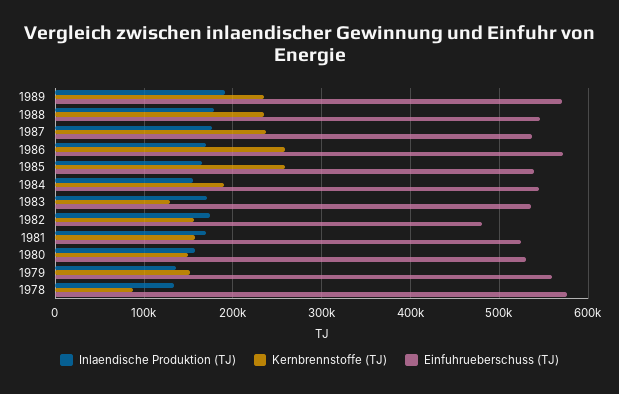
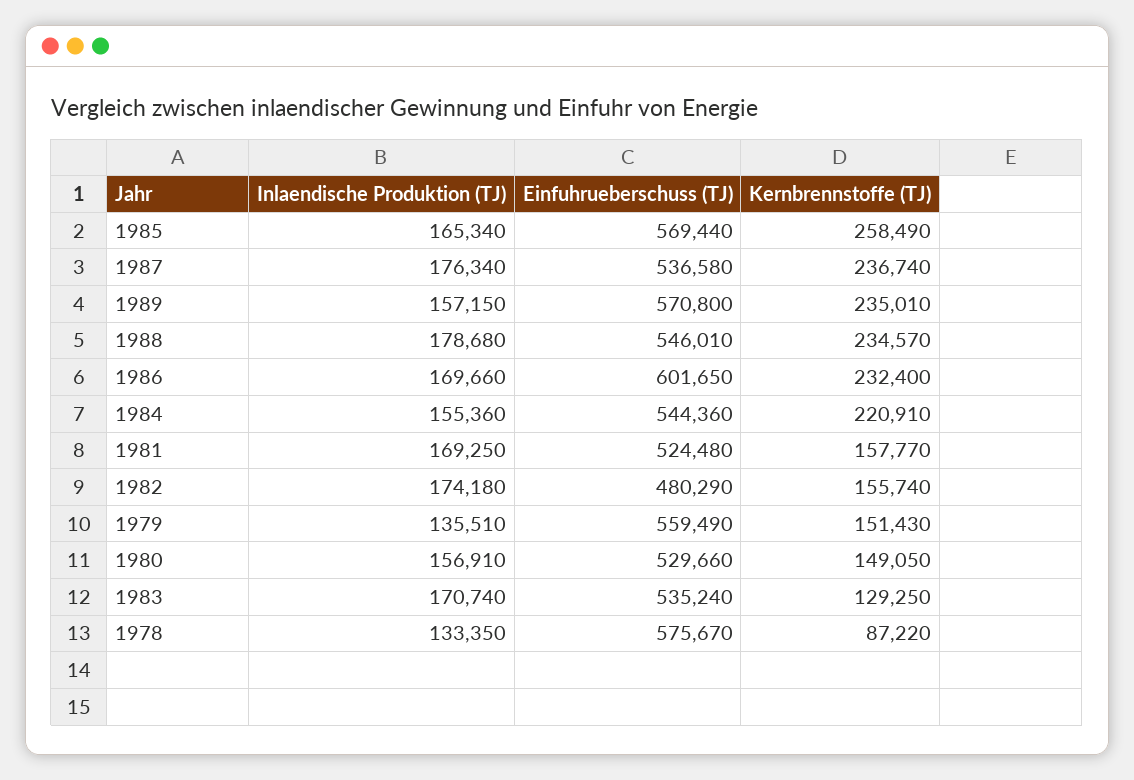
  {
    "Inlaendische Produktion (TJ)": {
-     "1989": 190000,
+     "1989": 157150,
      "1988": 178680,
      "1987": 176340,
      "1986": 169660,
      "1985": 165340,
      "1984": 155360,
      "1983": 170740,
      "1982": 174180,
      "1981": 169250,
      "1980": 156910,
      "1979": 135510,
      "1978": 133350
    },
    "Kernbrennstoffe (TJ)": {
      "1989": 235010,
      "1988": 234570,
      "1987": 236740,
-     "1986": 260000,
+     "1986": 232400,
      "1985": 258490,
-     "1984": 190000,
+     "1984": 220910,
      "1983": 129250,
      "1982": 155740,
      "1981": 157770,
      "1980": 149050,
      "1979": 151430,
      "1978": 87220
    },
    "Einfuhrueberschuss (TJ)": {
      "1989": 570800,
      "1988": 546010,
      "1987": 536580,
-     "1986": 570000,
+     "1986": 601650,
-     "1985": 540000,
+     "1985": 569440,
      "1984": 544360,
      "1983": 535240,
      "1982": 480290,
      "1981": 524480,
      "1980": 529660,
      "1979": 559490,
      "1978": 575670
    }
  }

